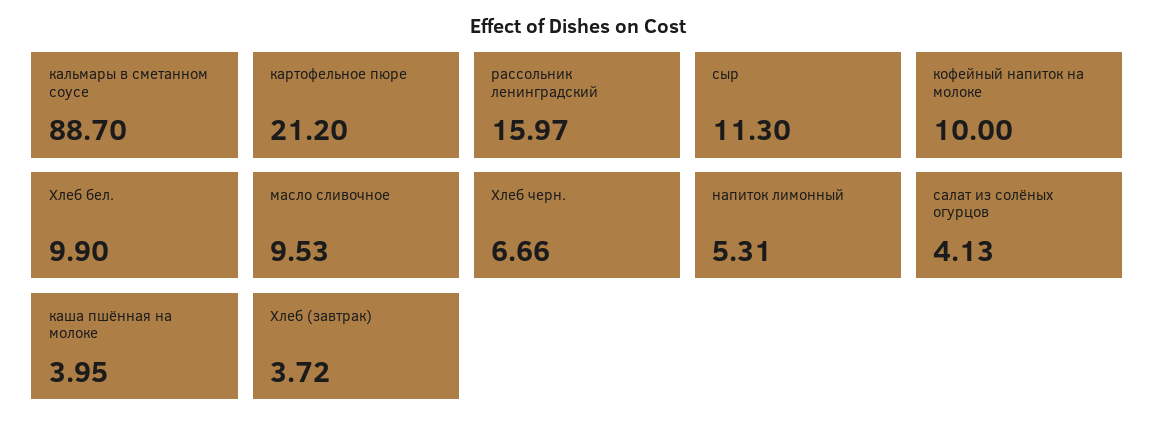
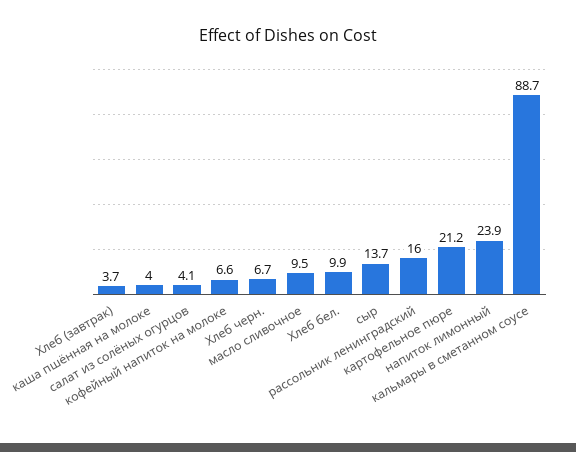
  {
    "кальмары в сметанном соусе": 88.7,
    "картофельное пюре": 21.2,
    "рассольник ленинградский": 15.97,
-   "сыр": 11.3,
+   "сыр": 13.7,
-   "кофейный напиток на молоке": 10,
+   "кофейный напиток на молоке": 6.6,
    "Хлеб бел.": 9.9,
    "масло сливочное": 9.53,
    "Хлеб черн.": 6.66,
-   "напиток лимонный": 5.31,
+   "напиток лимонный": 23.9,
    "салат из солёных огурцов": 4.13,
    "каша пшённая на молоке": 3.95,
    "Хлеб (завтрак)": 3.72
  }

